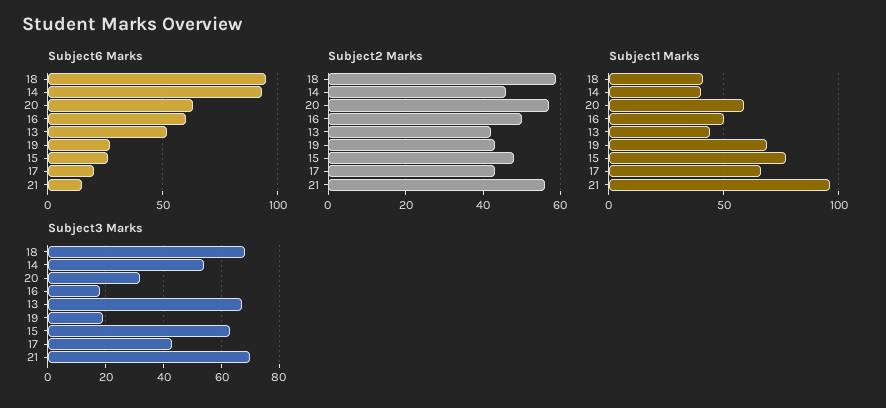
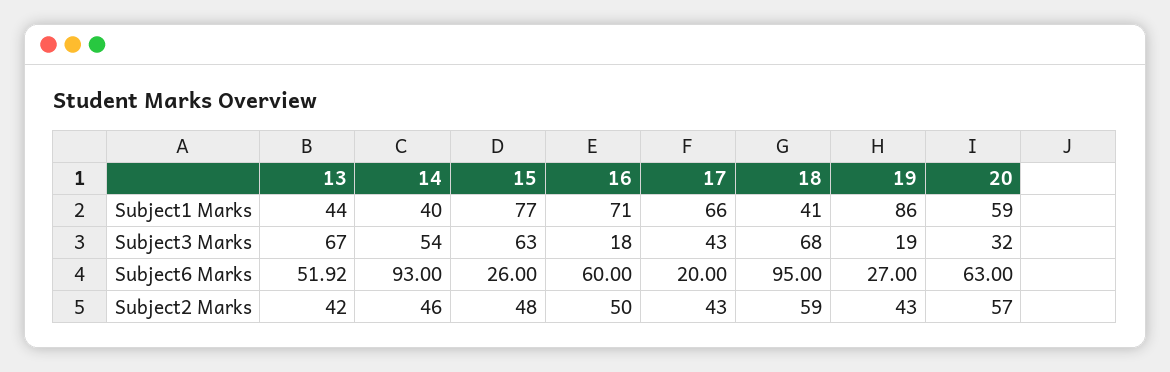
  {
    "Subject6 Marks": {
      "18": 95,
      "14": 93,
      "20": 63,
      "16": 60,
      "13": 51.92,
      "19": 27,
      "15": 26,
-     "17": 20,
+     "17": 20
-     "21": 15
    },
    "Subject2 Marks": {
      "18": 59,
      "14": 46,
      "20": 57,
      "16": 50,
      "13": 42,
      "19": 43,
      "15": 48,
-     "17": 43,
+     "17": 43
-     "21": 55
    },
    "Subject1 Marks": {
      "18": 41,
      "14": 40,
      "20": 59,
-     "16": 50,
+     "16": 71,
      "13": 44,
-     "19": 70,
+     "19": 86,
      "15": 77,
-     "17": 66,
+     "17": 66
-     "21": 95
    },
    "Subject3 Marks": {
      "18": 68,
      "14": 54,
      "20": 32,
      "16": 18,
      "13": 67,
      "19": 19,
      "15": 63,
-     "17": 43,
+     "17": 43
-     "21": 70
    }
  }

